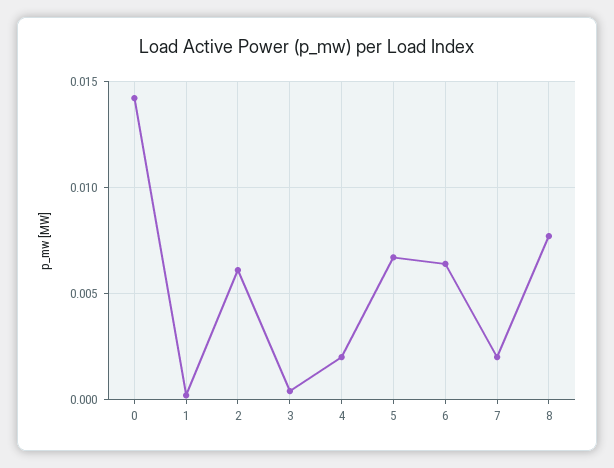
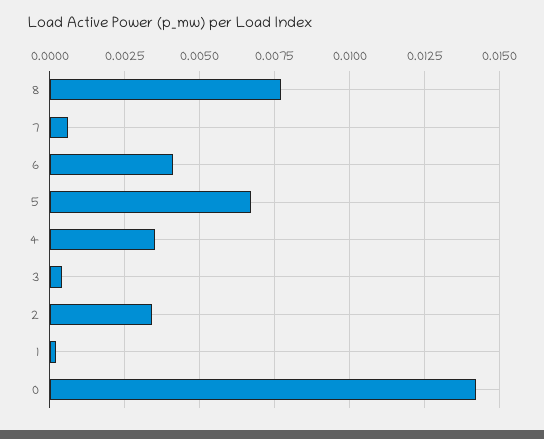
  {
    "0": 0.014,
    "1": 0,
-   "2": 0.006,
+   "2": 0.0035,
    "3": 0.0005,
-   "4": 0.002,
+   "4": 0.0035,
    "5": 0.0065,
-   "6": 0.0065,
+   "6": 0.004,
-   "7": 0.002,
+   "7": 0.0005,
    "8": 0.0075
  }

